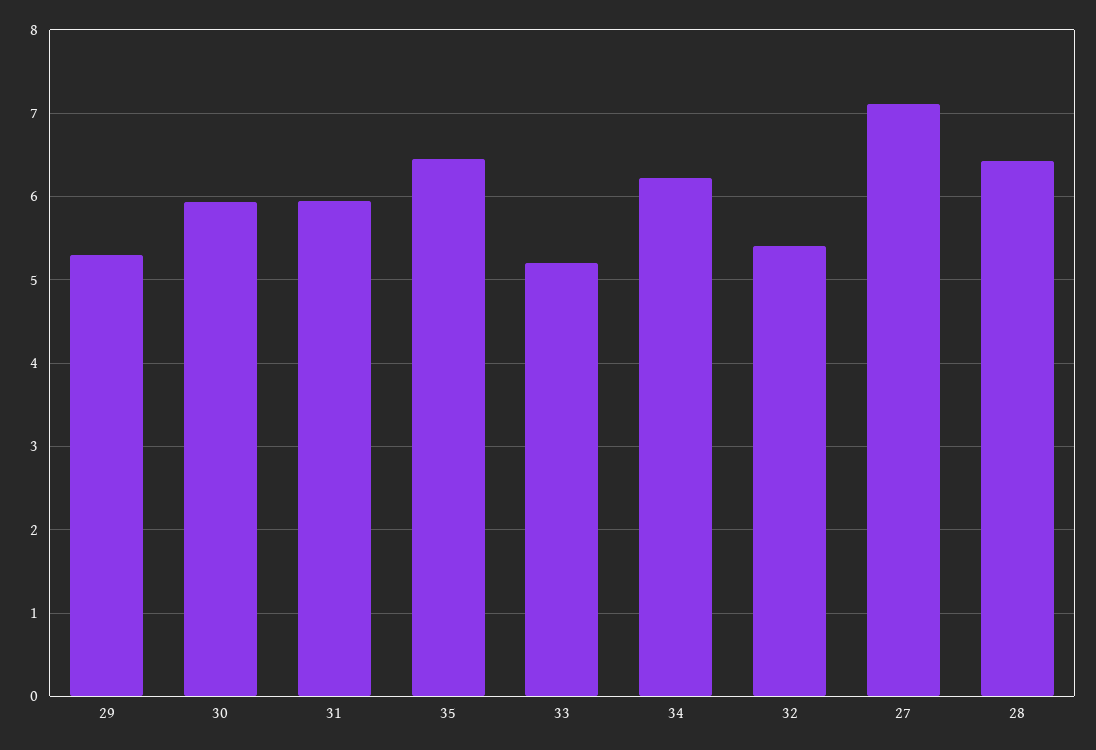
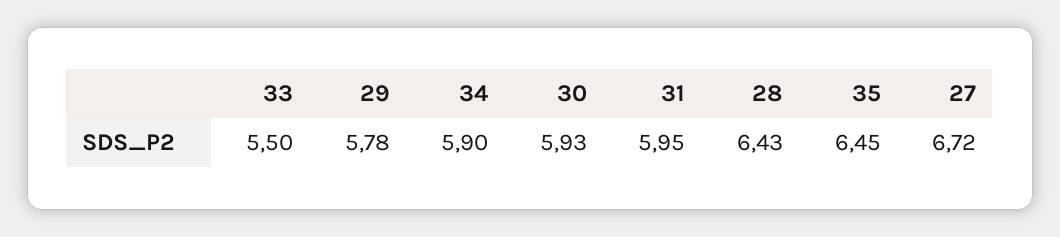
  {
-   "29": 5.3,
+   "29": 5.78,
    "30": 5.93,
    "31": 5.95,
    "35": 6.45,
-   "33": 5.2,
+   "33": 5.5,
-   "34": 6.2,
+   "34": 5.9,
-   "32": 5.4,
-   "27": 7.1,
+   "27": 6.72,
    "28": 6.43
  }

